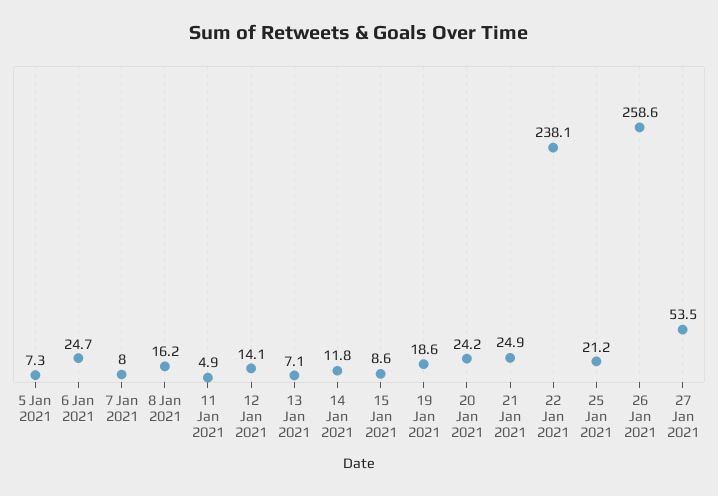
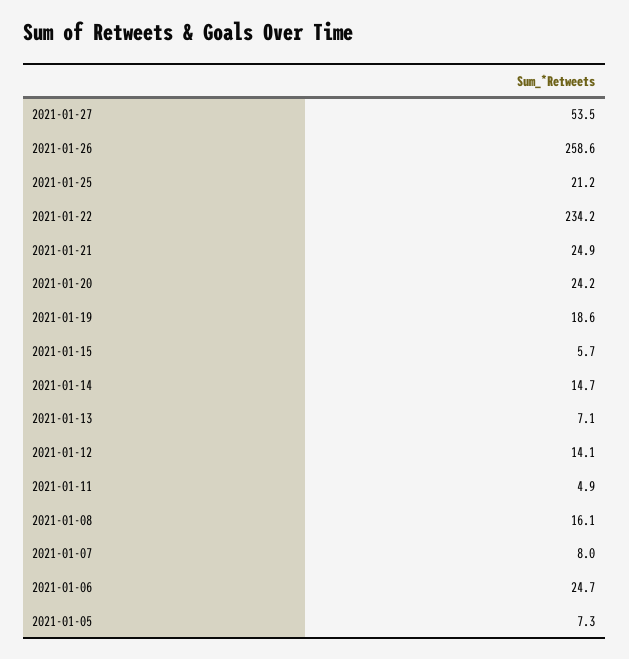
  {
    "5 Jan 2021": 7.3,
    "6 Jan 2021": 24.7,
    "7 Jan 2021": 8,
-   "8 Jan 2021": 16.2,
+   "8 Jan 2021": 16.1,
    "11 Jan 2021": 4.9,
    "12 Jan 2021": 14.1,
    "13 Jan 2021": 7.1,
-   "14 Jan 2021": 11.8,
+   "14 Jan 2021": 14.7,
-   "15 Jan 2021": 8.6,
+   "15 Jan 2021": 5.7,
    "19 Jan 2021": 18.6,
    "20 Jan 2021": 24.2,
    "21 Jan 2021": 24.9,
-   "22 Jan 2021": 238.1,
+   "22 Jan 2021": 234.2,
    "25 Jan 2021": 21.2,
    "26 Jan 2021": 258.6,
    "27 Jan 2021": 53.5
  }

